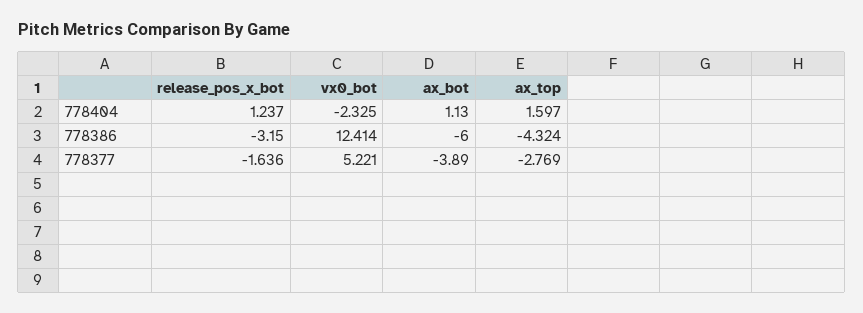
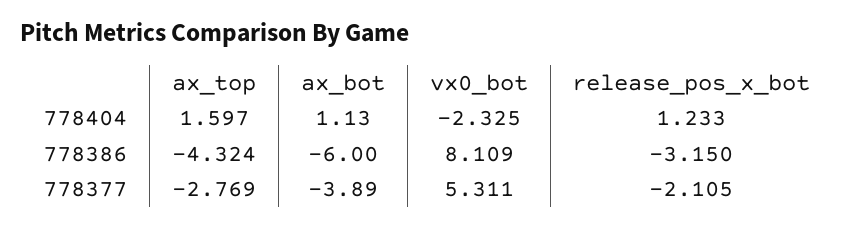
  {
    "release_pos_x_bot": {
-     "778404": 1.237,
+     "778404": 1.233,
      "778386": -3.15,
-     "778377": -1.636
+     "778377": -2.105
    },
    "vx0_bot": {
      "778404": -2.325,
-     "778386": 12.414,
+     "778386": 8.109,
-     "778377": 5.221
+     "778377": 5.311
    },
    "ax_bot": {
      "778404": 1.13,
      "778386": -6,
      "778377": -3.89
    },
    "ax_top": {
      "778404": 1.597,
      "778386": -4.324,
      "778377": -2.769
    }
  }

